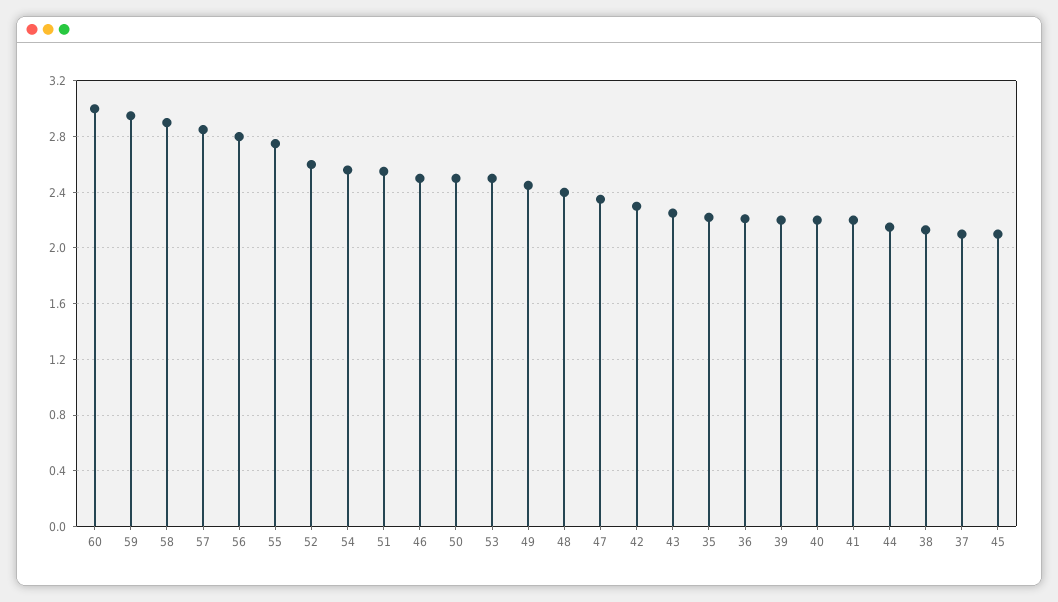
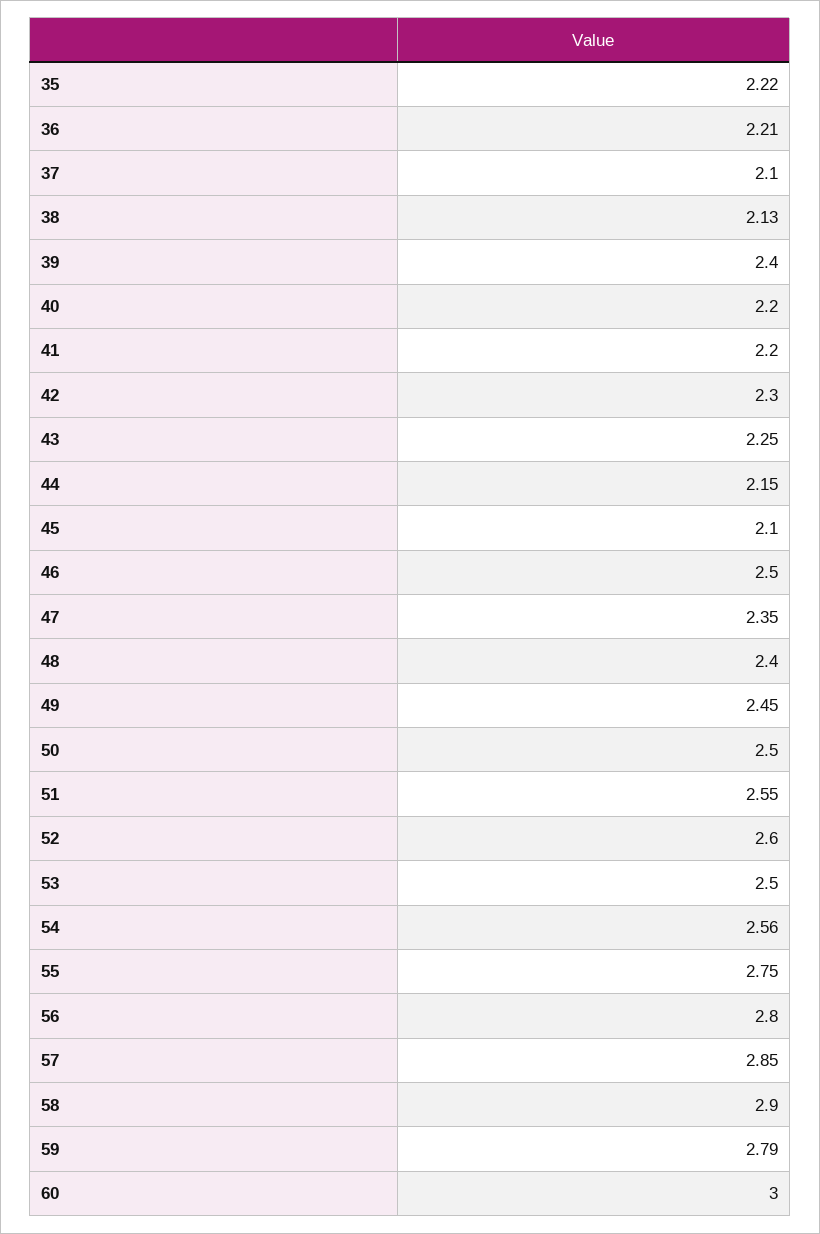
  {
    "60": 3,
-   "59": 2.95,
+   "59": 2.79,
    "58": 2.9,
    "57": 2.85,
    "56": 2.8,
    "55": 2.75,
    "52": 2.6,
    "54": 2.56,
    "51": 2.55,
    "46": 2.5,
    "50": 2.5,
    "53": 2.5,
    "49": 2.45,
    "48": 2.4,
    "47": 2.35,
    "42": 2.3,
    "43": 2.25,
    "35": 2.22,
    "36": 2.21,
-   "39": 2.2,
+   "39": 2.4,
    "40": 2.2,
    "41": 2.2,
    "44": 2.15,
    "38": 2.13,
    "37": 2.1,
    "45": 2.1
  }

